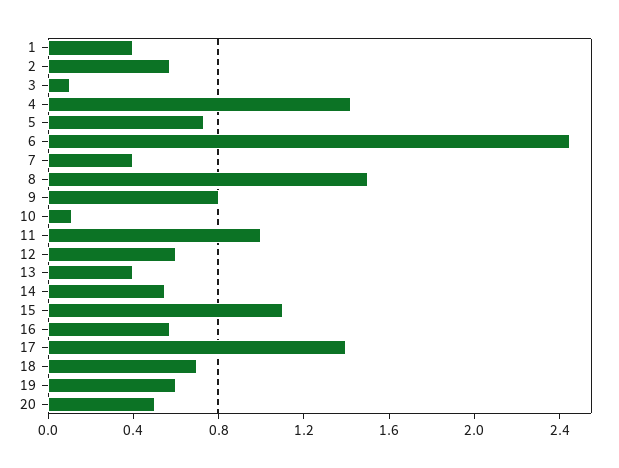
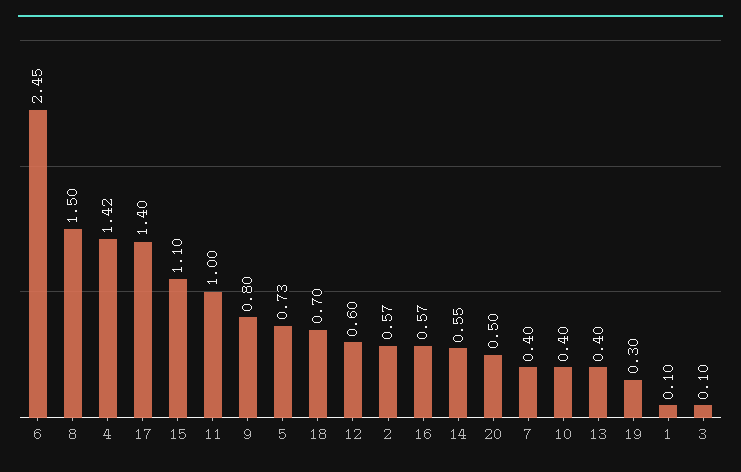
  {
-   "1": 0.4,
+   "1": 0.1,
    "2": 0.57,
    "3": 0.1,
    "4": 1.42,
    "5": 0.73,
    "6": 2.45,
    "7": 0.4,
    "8": 1.5,
    "9": 0.8,
-   "10": 0.1,
+   "10": 0.4,
    "11": 1,
    "12": 0.6,
    "13": 0.4,
    "14": 0.55,
    "15": 1.1,
    "16": 0.57,
    "17": 1.4,
    "18": 0.7,
-   "19": 0.6,
+   "19": 0.3,
    "20": 0.5
  }

